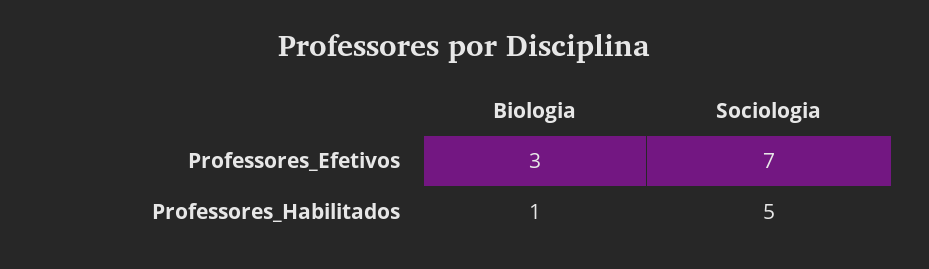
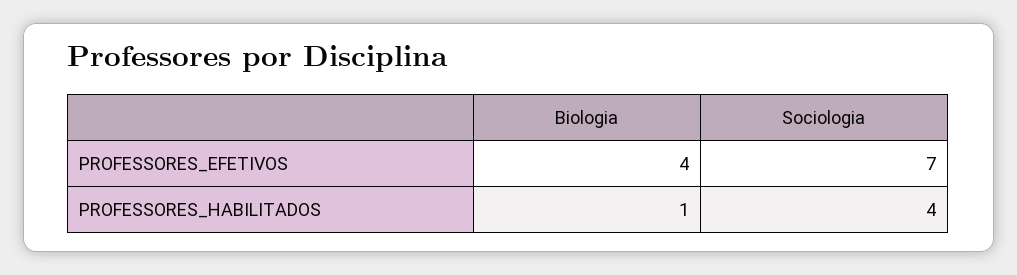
  {
    "Biologia": {
-     "Professores_Efetivos": 3,
+     "Professores_Efetivos": 4,
      "Professores_Habilitados": 1
    },
    "Sociologia": {
      "Professores_Efetivos": 7,
-     "Professores_Habilitados": 5
+     "Professores_Habilitados": 4
    }
  }

